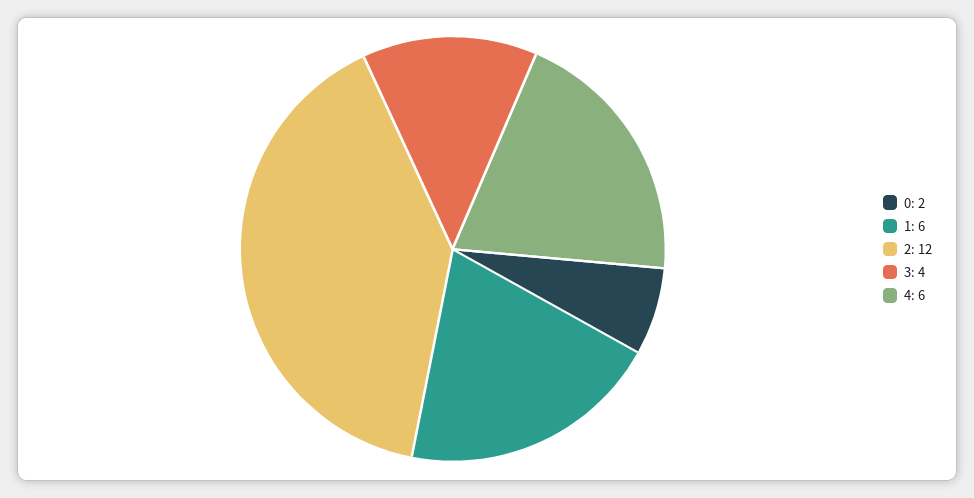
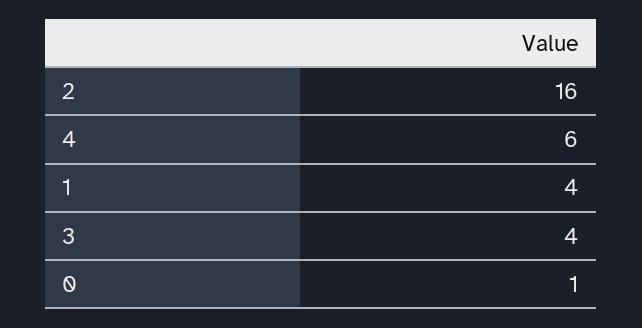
  {
-   "0": 2,
+   "0": 1,
-   "1": 6,
+   "1": 4,
-   "2": 12,
+   "2": 16,
    "3": 4,
    "4": 6
  }

